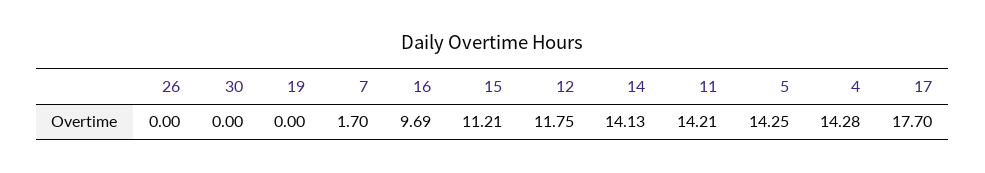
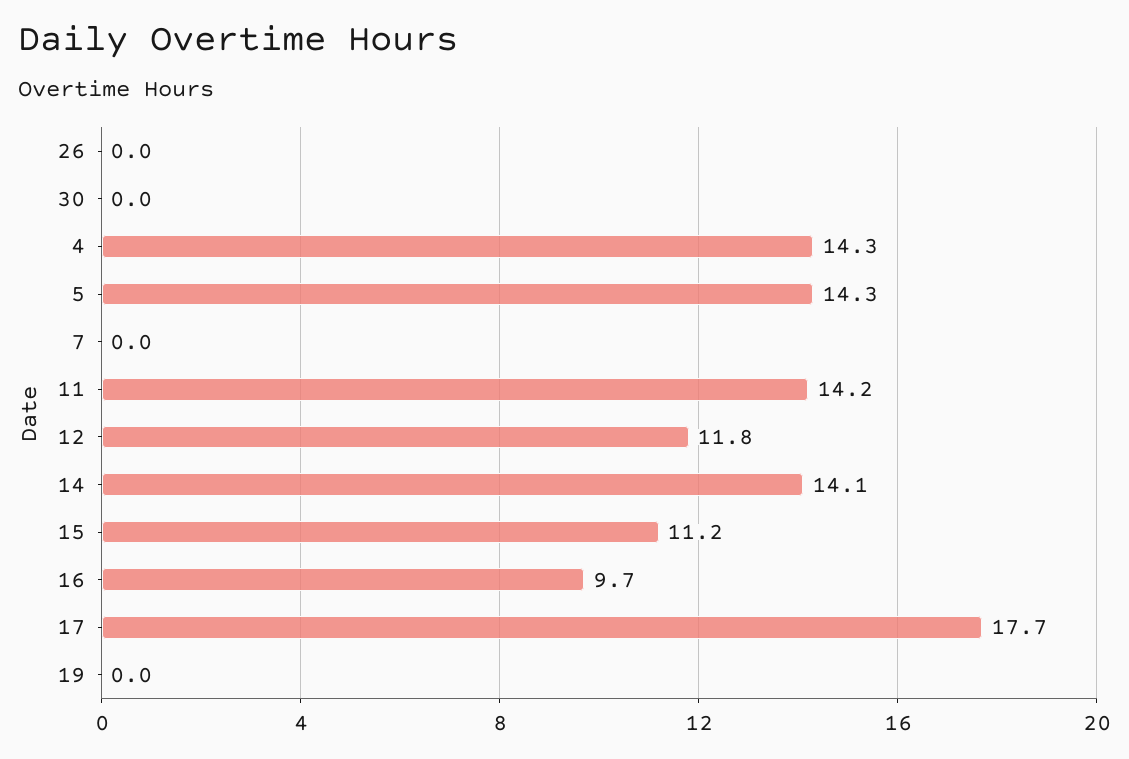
  {
    "26": 0,
    "30": 0,
    "19": 0,
-   "7": 1.7,
+   "7": 0,
    "16": 9.69,
    "15": 11.21,
    "12": 11.75,
    "14": 14.13,
    "11": 14.21,
    "5": 14.25,
    "4": 14.28,
    "17": 17.7
  }

